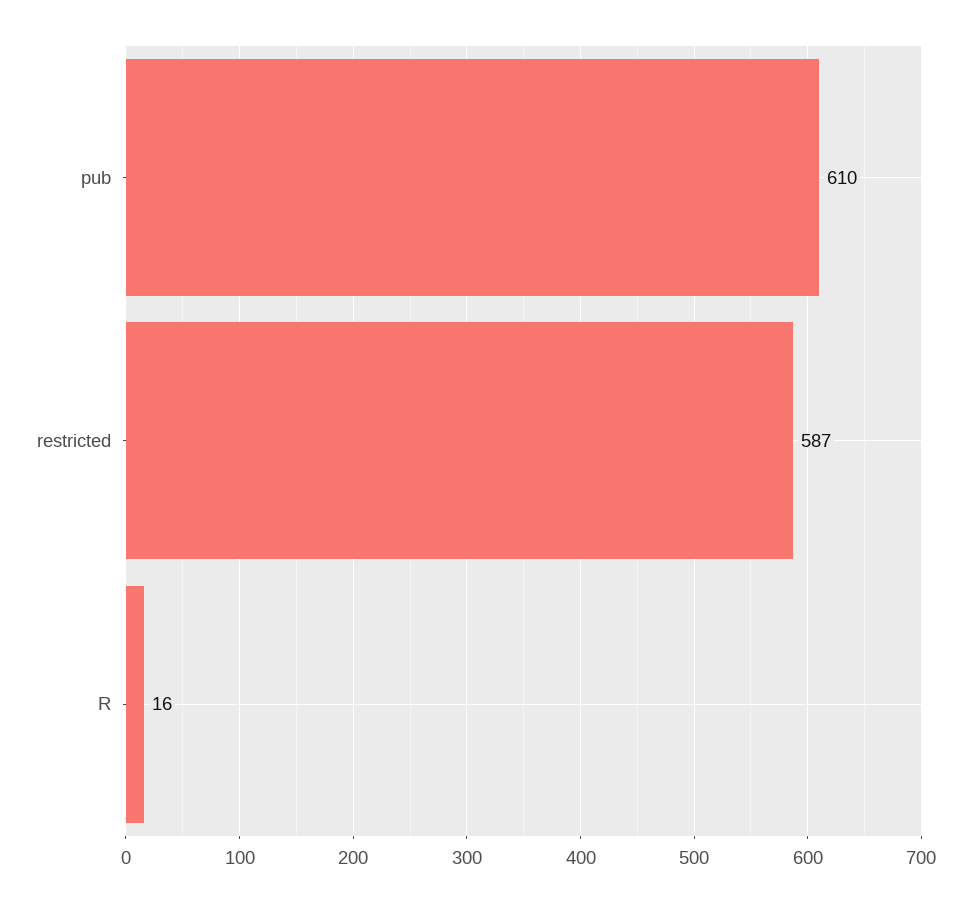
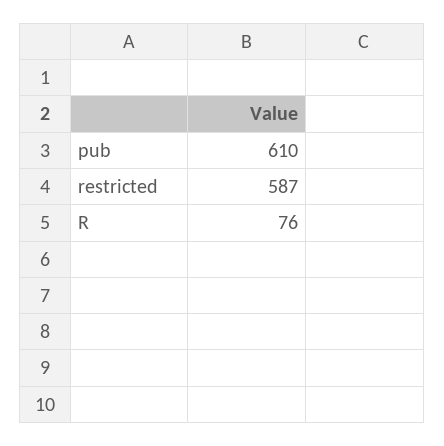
  {
    "pub": 610,
    "restricted": 587,
-   "R": 16
+   "R": 76
  }

